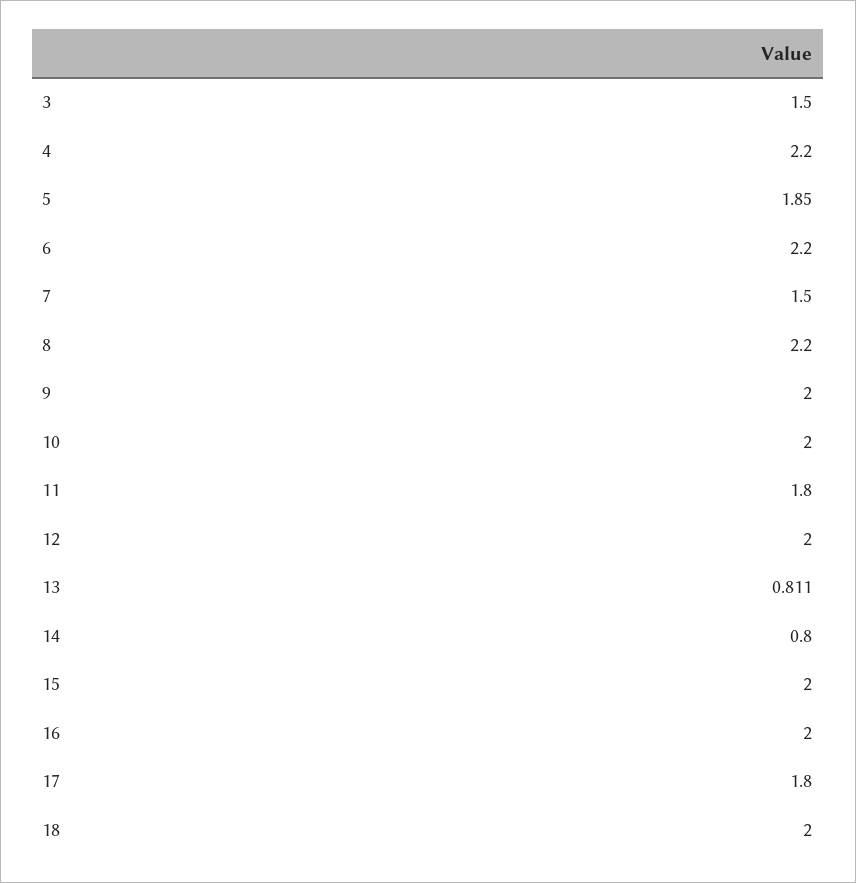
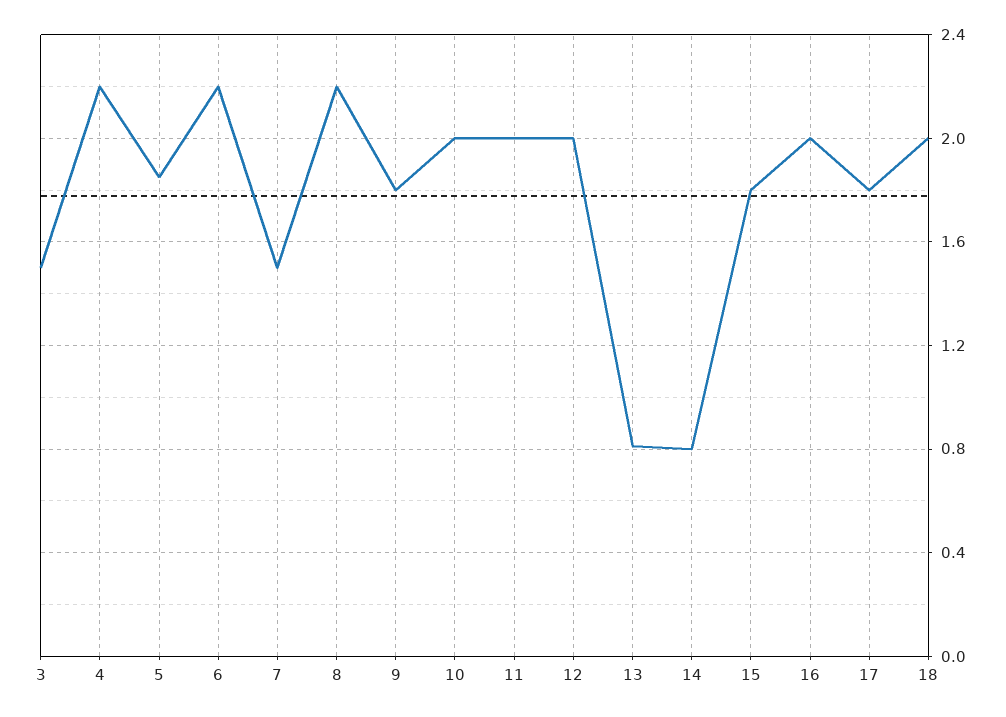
  {
    "3": 1.5,
    "4": 2.2,
    "5": 1.85,
    "6": 2.2,
    "7": 1.5,
    "8": 2.2,
-   "9": 2,
+   "9": 1.8,
    "10": 2,
-   "11": 1.8,
+   "11": 2,
    "12": 2,
    "13": 0.811,
    "14": 0.8,
-   "15": 2,
+   "15": 1.8,
    "16": 2,
    "17": 1.8,
    "18": 2
  }

